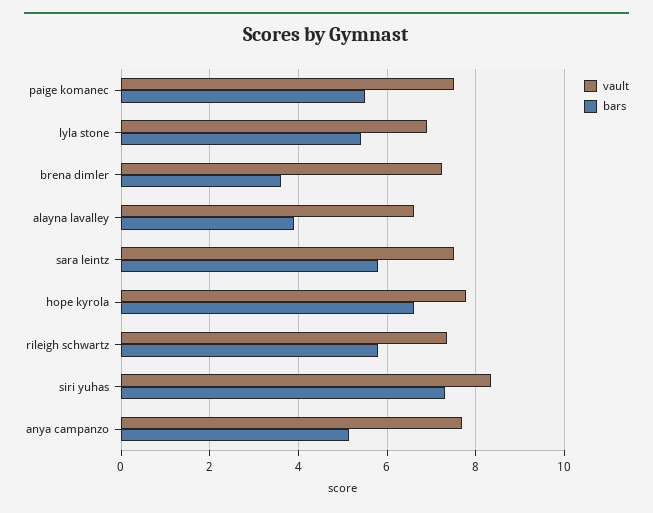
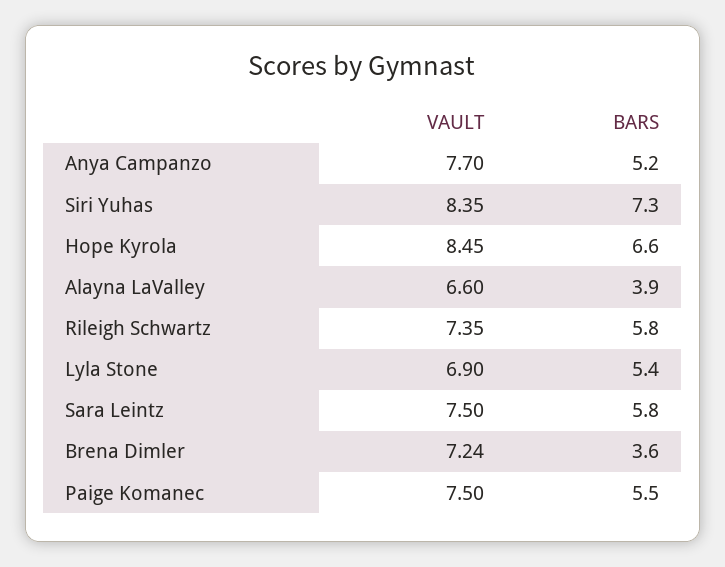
  {
    "vault": {
      "paige komanec": 7.5,
      "lyla stone": 6.9,
      "brena dimler": 7.24,
      "alayna lavalley": 6.6,
      "sara leintz": 7.5,
-     "hope kyrola": 7.8,
+     "hope kyrola": 8.45,
      "rileigh schwartz": 7.35,
      "siri yuhas": 8.35,
      "anya campanzo": 7.7
    },
    "bars": {
      "paige komanec": 5.5,
      "lyla stone": 5.4,
      "brena dimler": 3.6,
      "alayna lavalley": 3.9,
      "sara leintz": 5.8,
      "hope kyrola": 6.6,
      "rileigh schwartz": 5.8,
      "siri yuhas": 7.3,
      "anya campanzo": 5.2
    }
  }

